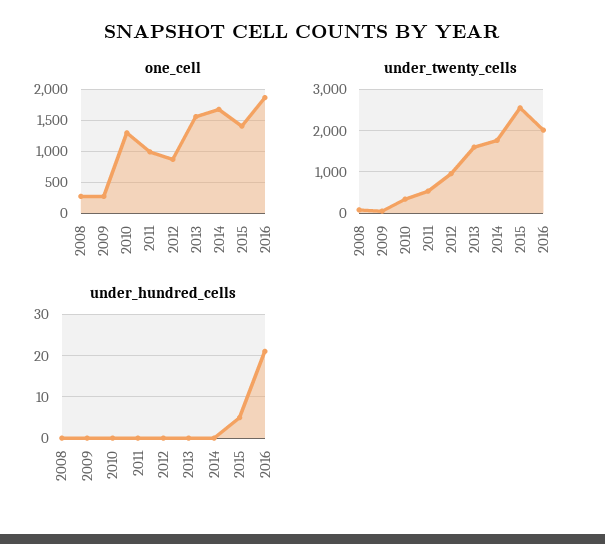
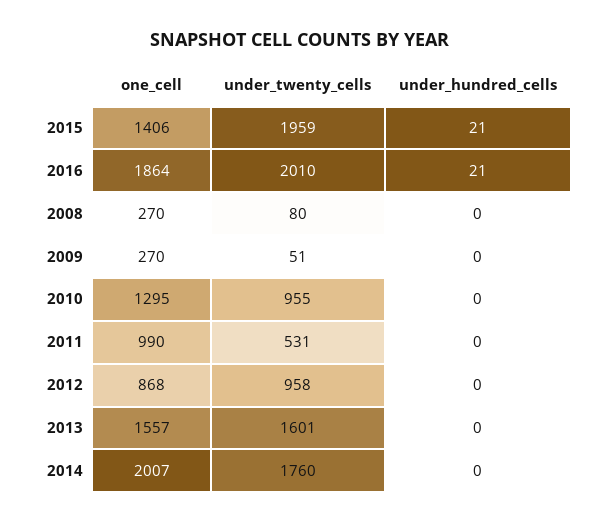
  {
    "one_cell": {
      "2008": 270,
      "2009": 270,
      "2010": 1295,
      "2011": 990,
      "2012": 868,
      "2013": 1557,
-     "2014": 1700,
+     "2014": 2007,
      "2015": 1406,
      "2016": 1864
    },
    "under_twenty_cells": {
      "2008": 80,
      "2009": 51,
-     "2010": 400,
+     "2010": 955,
      "2011": 531,
      "2012": 958,
      "2013": 1601,
      "2014": 1760,
-     "2015": 2600,
+     "2015": 1959,
      "2016": 2010
    },
    "under_hundred_cells": {
      "2008": 0,
      "2009": 0,
      "2010": 0,
      "2011": 0,
      "2012": 0,
      "2013": 0,
      "2014": 0,
-     "2015": 5,
+     "2015": 21,
      "2016": 21
    }
  }

